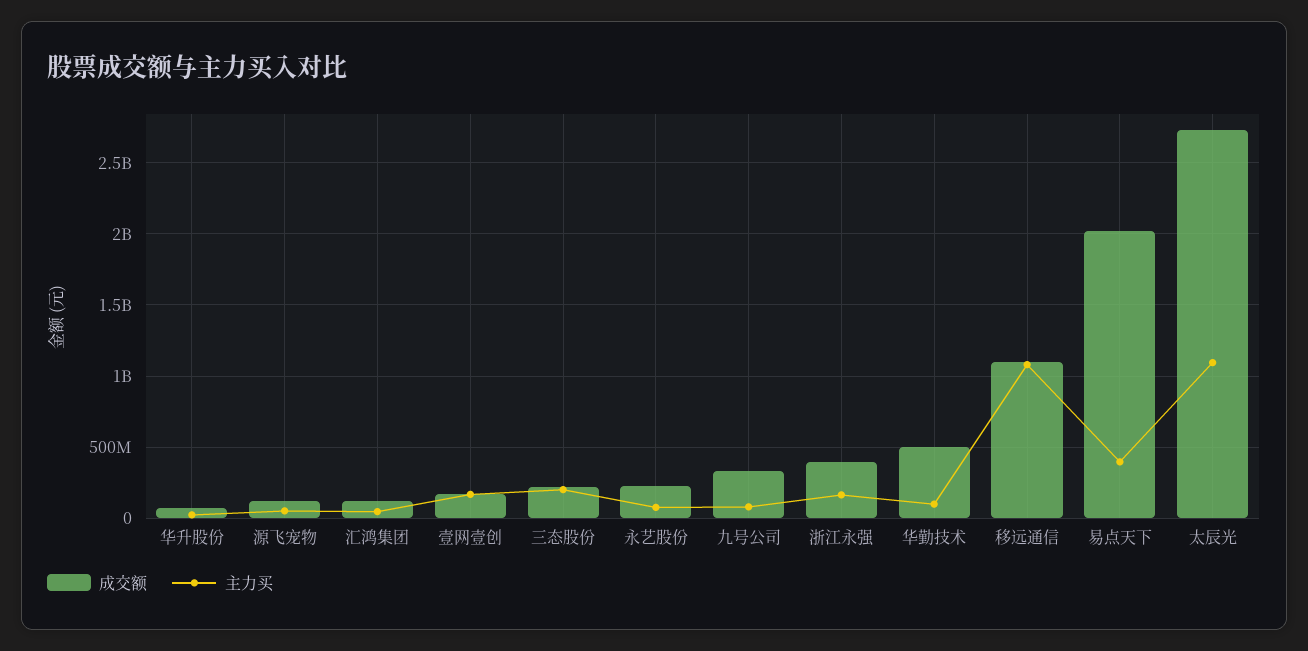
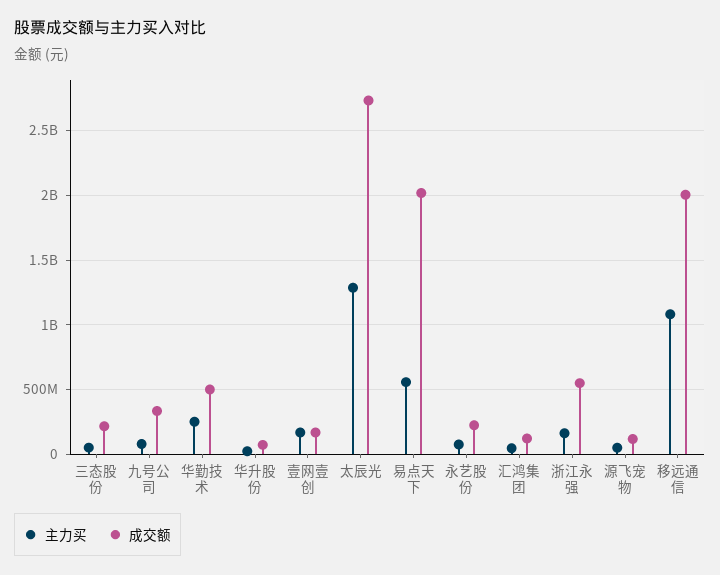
  {
    "成交额": {
      "华升股份": 50000000,
      "源飞宠物": 100000000,
      "汇鸿集团": 100000000,
      "壹网壹创": 150000000,
      "三态股份": 200000000,
      "永艺股份": 200000000,
      "九号公司": 350000000,
-     "浙江永强": 400000000,
+     "浙江永强": 550000000,
      "华勤技术": 500000000,
-     "移远通信": 1100000000,
+     "移远通信": 2000000000,
      "易点天下": 2000000000,
      "太辰光": 2750000000
    },
    "主力买": {
      "华升股份": 0,
      "源飞宠物": 50000000,
      "汇鸿集团": 50000000,
      "壹网壹创": 150000000,
-     "三态股份": 200000000,
+     "三态股份": 50000000,
      "永艺股份": 100000000,
      "九号公司": 100000000,
      "浙江永强": 150000000,
-     "华勤技术": 100000000,
+     "华勤技术": 250000000,
      "移远通信": 1100000000,
-     "易点天下": 400000000,
+     "易点天下": 550000000,
-     "太辰光": 1100000000
+     "太辰光": 1300000000
    }
  }

